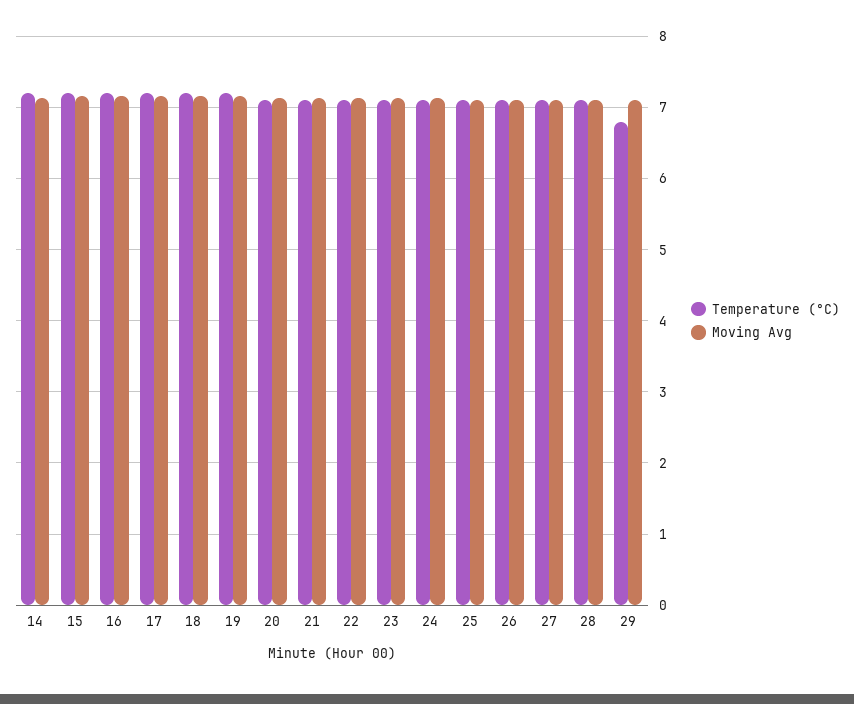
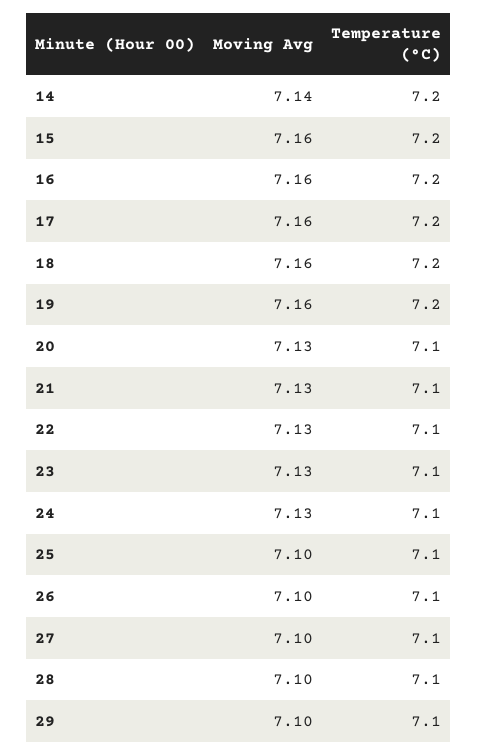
  {
    "Temperature (°C)": {
      "14": 7.2,
      "15": 7.2,
      "16": 7.2,
      "17": 7.2,
      "18": 7.2,
      "19": 7.2,
      "20": 7.1,
      "21": 7.1,
      "22": 7.1,
      "23": 7.1,
      "24": 7.1,
      "25": 7.1,
      "26": 7.1,
      "27": 7.1,
      "28": 7.1,
-     "29": 6.8
+     "29": 7.1
    },
    "Moving Avg": {
      "14": 7.14,
      "15": 7.16,
      "16": 7.16,
      "17": 7.16,
      "18": 7.16,
      "19": 7.16,
      "20": 7.13,
      "21": 7.13,
      "22": 7.13,
      "23": 7.13,
      "24": 7.13,
      "25": 7.1,
      "26": 7.1,
      "27": 7.1,
      "28": 7.1,
      "29": 7.1
    }
  }

